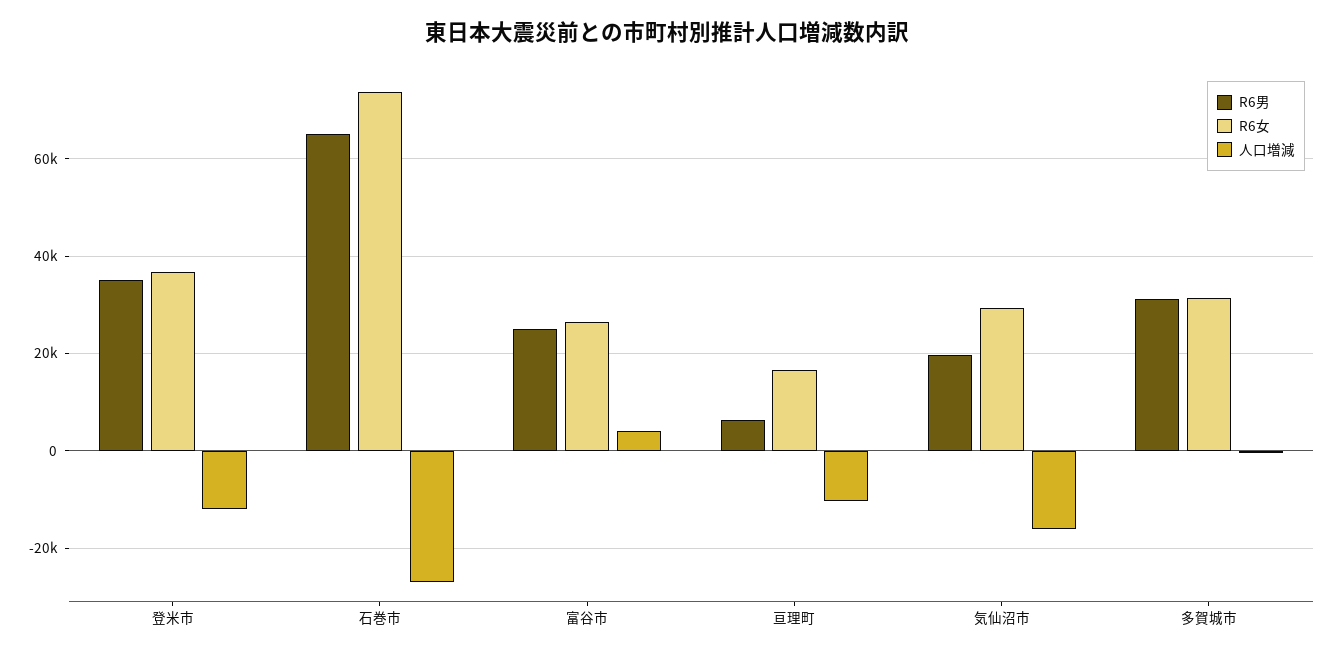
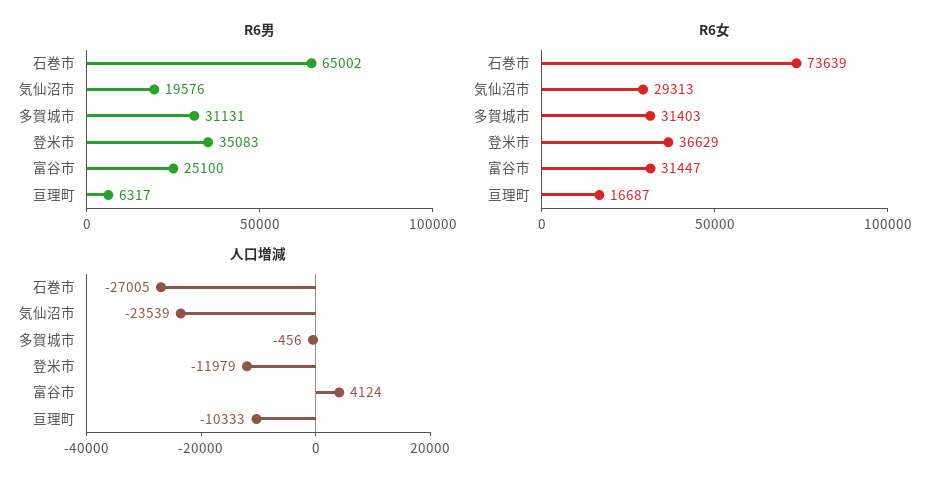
  {
    "R6男": {
      "登米市": 35083,
      "石巻市": 65002,
      "富谷市": 25100,
      "亘理町": 6317,
      "気仙沼市": 19576,
      "多賀城市": 31131
    },
    "R6女": {
      "登米市": 36629,
      "石巻市": 73639,
-     "富谷市": 26000,
+     "富谷市": 31447,
      "亘理町": 16687,
      "気仙沼市": 29313,
      "多賀城市": 31403
    },
    "人口増減": {
      "登米市": -11979,
      "石巻市": -27005,
      "富谷市": 4124,
      "亘理町": -10333,
-     "気仙沼市": -16000,
+     "気仙沼市": -23539,
      "多賀城市": -456
    }
  }

